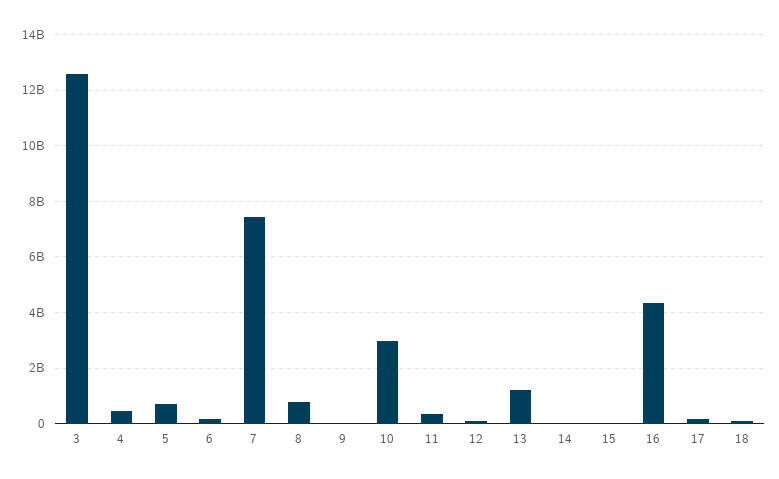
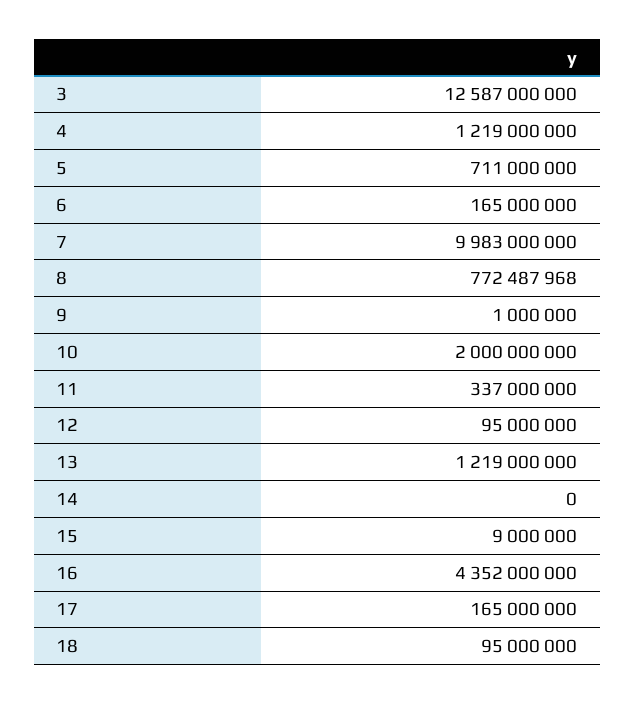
  {
    "3": 12587000000,
-   "4": 500000000,
+   "4": 1219000000,
    "5": 711000000,
    "6": 165000000,
-   "7": 7500000000,
+   "7": 9983000000,
    "8": 772487968,
    "9": 1000000,
-   "10": 3000000000,
+   "10": 2000000000,
    "11": 337000000,
    "12": 95000000,
    "13": 1219000000,
    "14": 0,
    "15": 9000000,
    "16": 4352000000,
    "17": 165000000,
    "18": 95000000
  }

